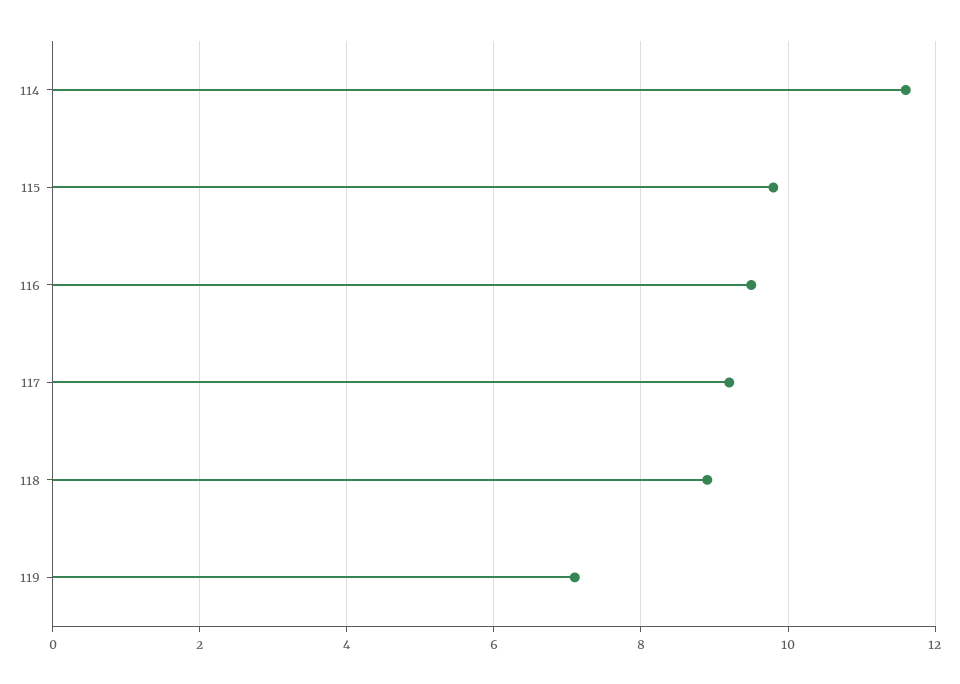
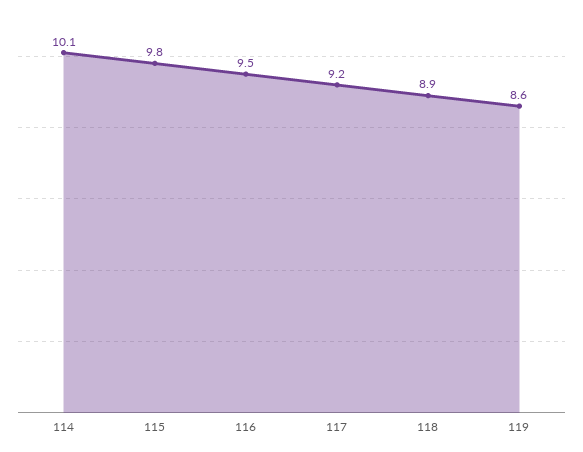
  {
-   "114": 11.5,
+   "114": 10.1,
    "115": 9.8,
    "116": 9.5,
    "117": 9.2,
    "118": 8.9,
-   "119": 7
+   "119": 8.6
  }

